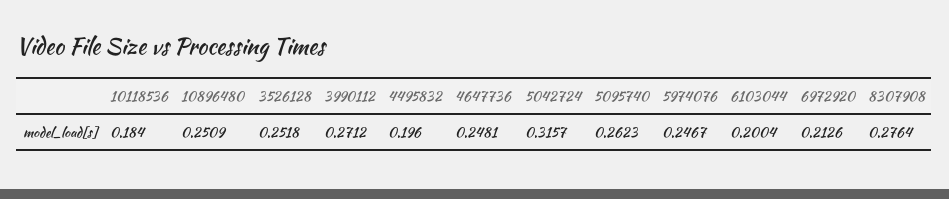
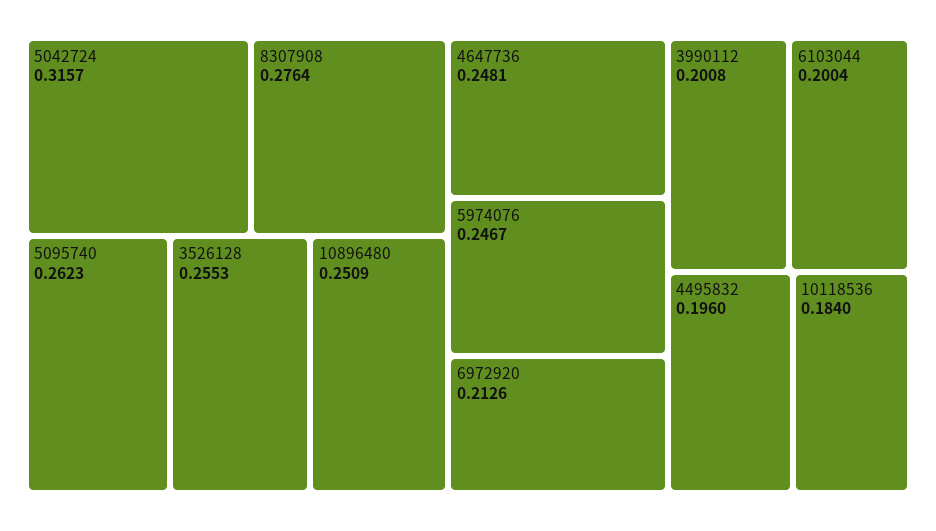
  {
    "10118536": 0.184,
    "10896480": 0.2509,
-   "3526128": 0.2518,
+   "3526128": 0.2553,
-   "3990112": 0.2712,
+   "3990112": 0.2008,
    "4495832": 0.196,
    "4647736": 0.2481,
    "5042724": 0.3157,
    "5095740": 0.2623,
    "5974076": 0.2467,
    "6103044": 0.2004,
    "6972920": 0.2126,
    "8307908": 0.2764
  }

